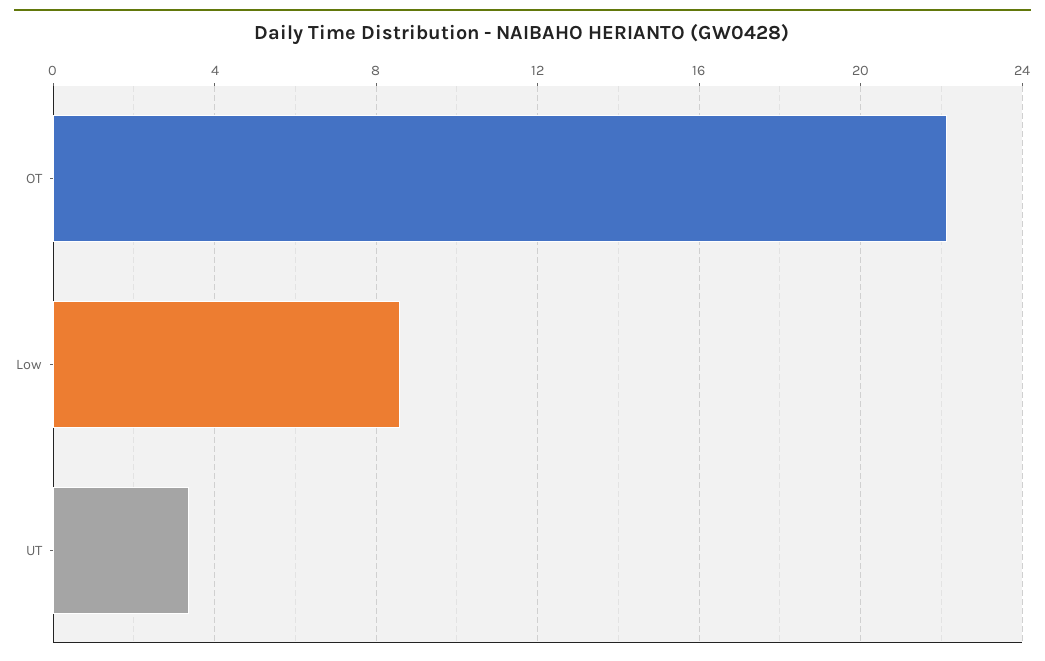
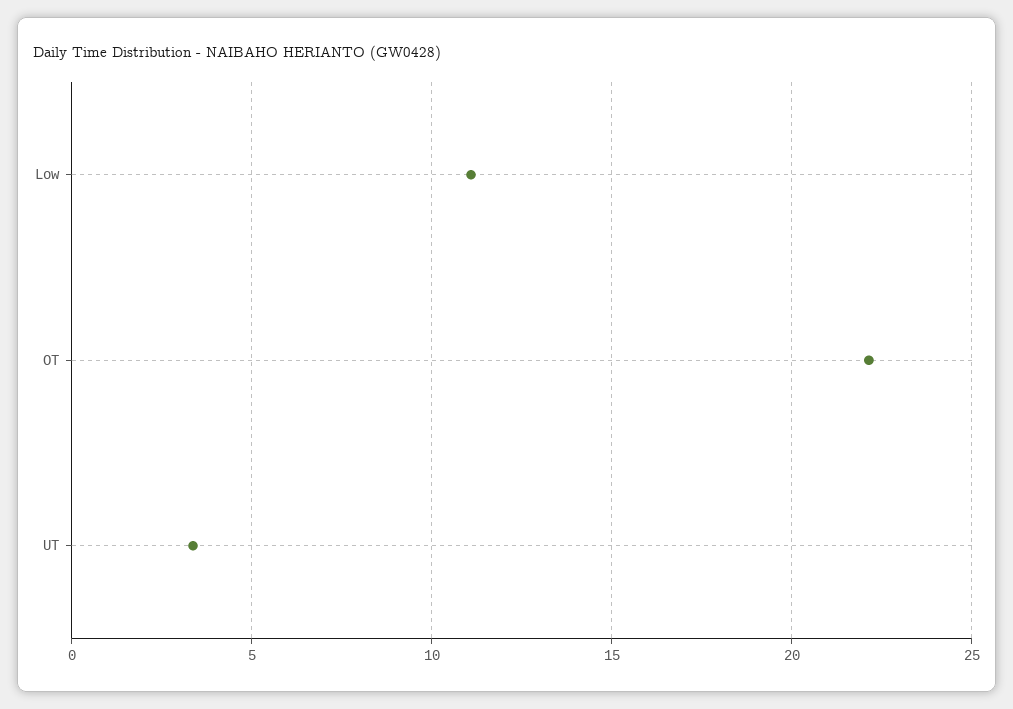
  {
    "OT": 22,
-   "Low": 8.5,
+   "Low": 11,
    "UT": 3.5
  }

